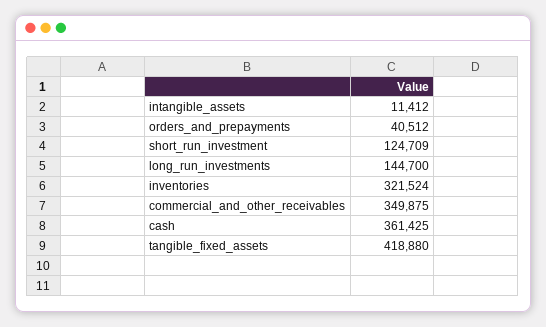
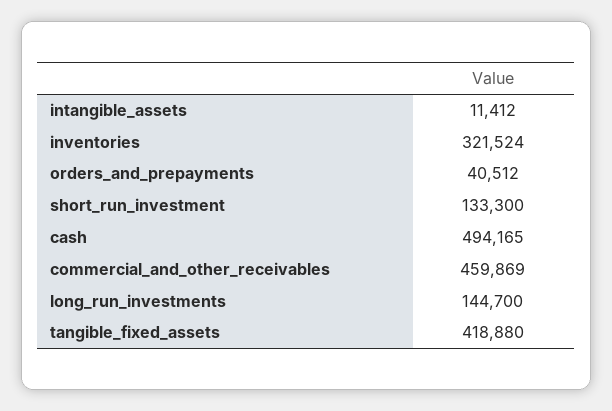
  {
    "intangible_assets": 11412,
    "orders_and_prepayments": 40512,
-   "short_run_investment": 124709,
+   "short_run_investment": 133300,
    "long_run_investments": 144700,
    "inventories": 321524,
-   "commercial_and_other_receivables": 349875,
+   "commercial_and_other_receivables": 459869,
-   "cash": 361425,
+   "cash": 494165,
    "tangible_fixed_assets": 418880
  }

